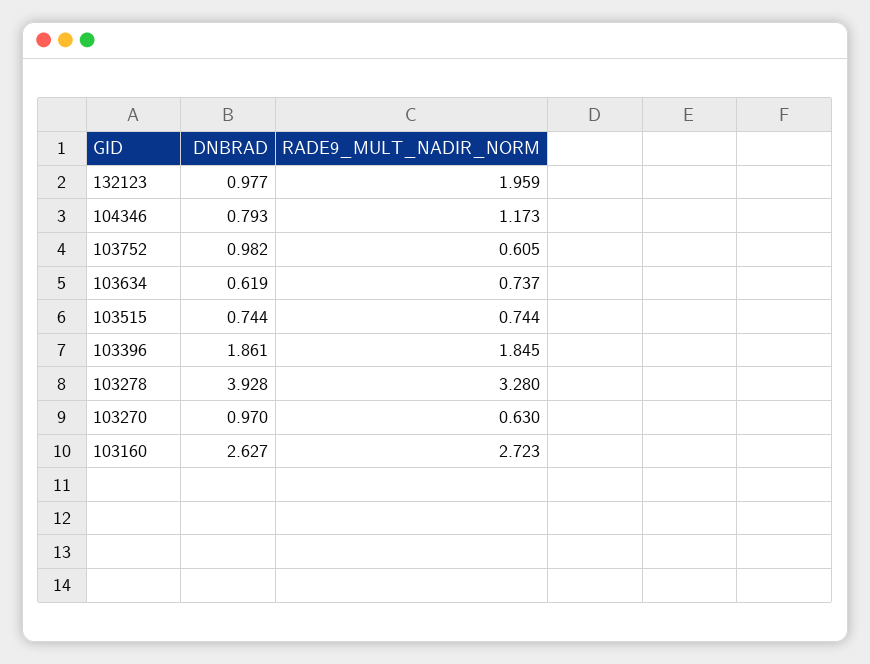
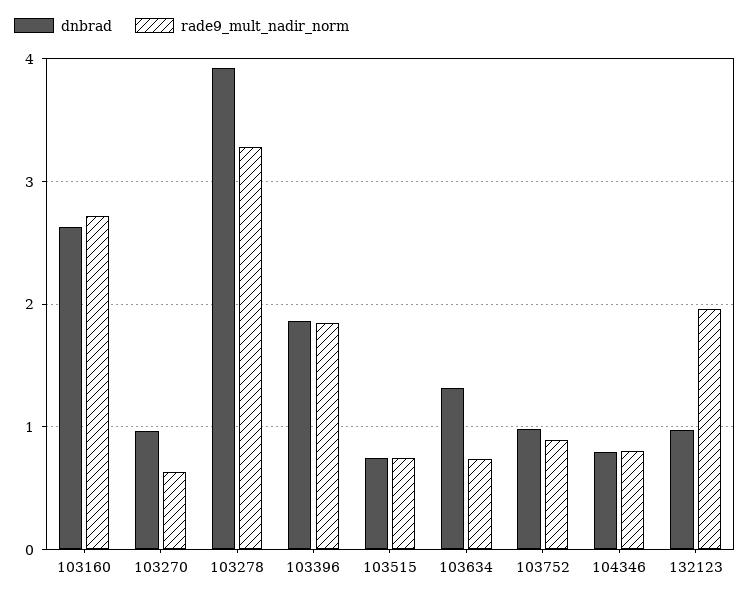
  {
    "DNBRAD": {
      "132123": 0.977,
      "104346": 0.793,
      "103752": 0.982,
-     "103634": 0.619,
+     "103634": 1.3,
      "103515": 0.744,
      "103396": 1.861,
      "103278": 3.928,
      "103270": 0.97,
      "103160": 2.627
    },
    "RADE9_MULT_NADIR_NORM": {
      "132123": 1.959,
-     "104346": 1.173,
+     "104346": 0.8,
-     "103752": 0.605,
+     "103752": 0.9,
      "103634": 0.737,
      "103515": 0.744,
      "103396": 1.845,
      "103278": 3.28,
      "103270": 0.63,
      "103160": 2.723
    }
  }

